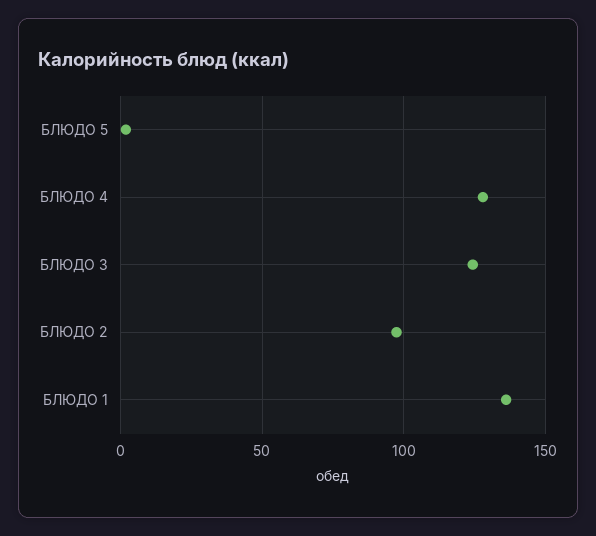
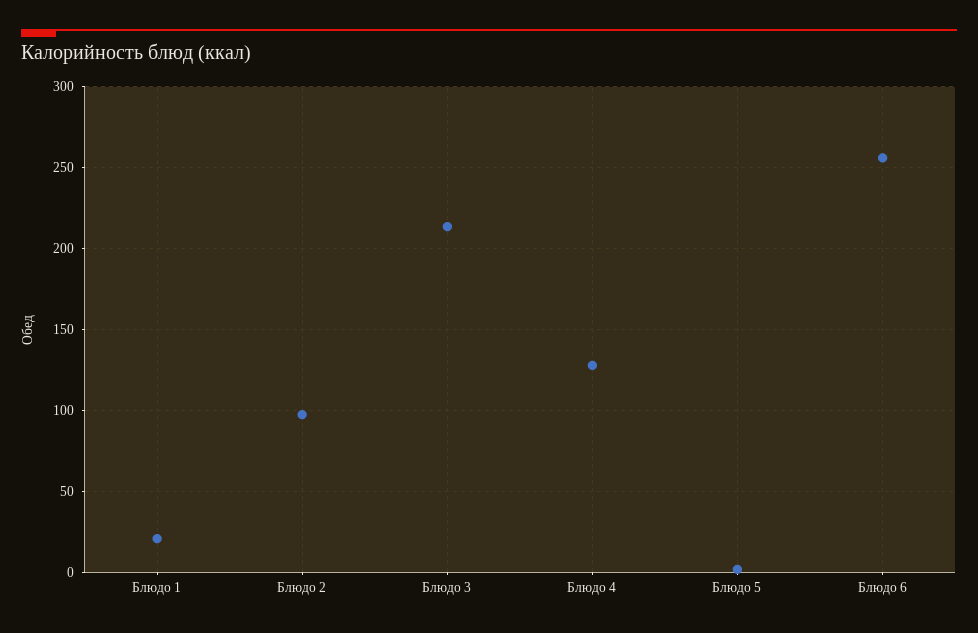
  {
    "БЛЮДО 5": 0,
    "БЛЮДО 4": 130,
-   "БЛЮДО 3": 125,
+   "БЛЮДО 3": 215,
    "БЛЮДО 2": 95,
-   "БЛЮДО 1": 135
+   "БЛЮДО 1": 20,
+   "Блюдо 6": 255
  }

